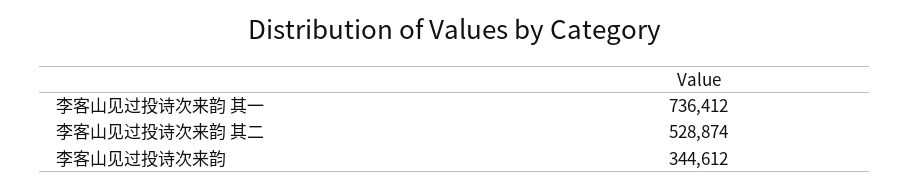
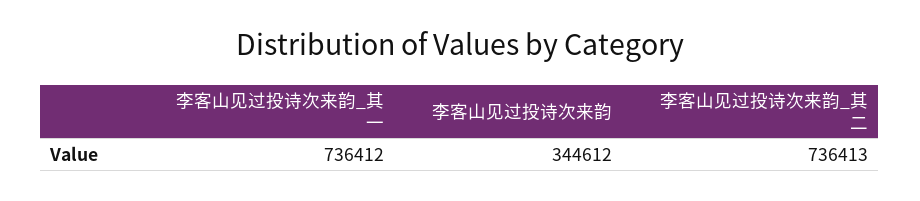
  {
    "李客山见过投诗次来韵 其一": 736412,
-   "李客山见过投诗次来韵 其二": 528874,
+   "李客山见过投诗次来韵 其二": 736413,
    "李客山见过投诗次来韵": 344612
  }

